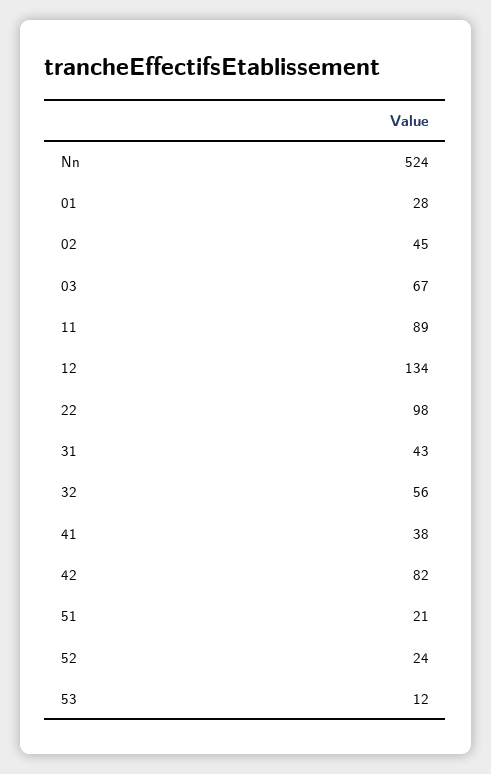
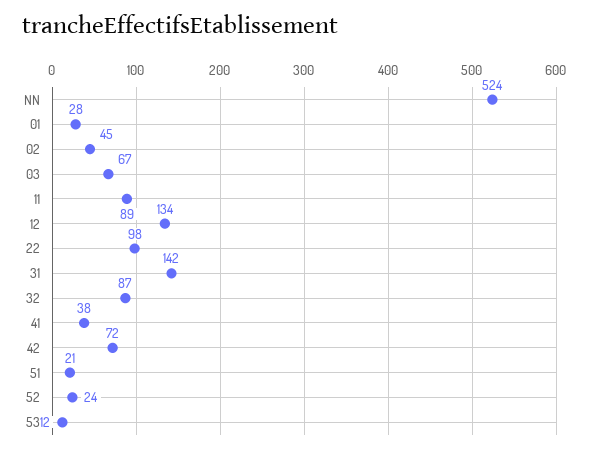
  {
    "Nn": 524,
    "01": 28,
    "02": 45,
    "03": 67,
    "11": 89,
    "12": 134,
    "22": 98,
-   "31": 43,
+   "31": 142,
-   "32": 56,
+   "32": 87,
    "41": 38,
-   "42": 82,
+   "42": 72,
    "51": 21,
    "52": 24,
    "53": 12
  }

